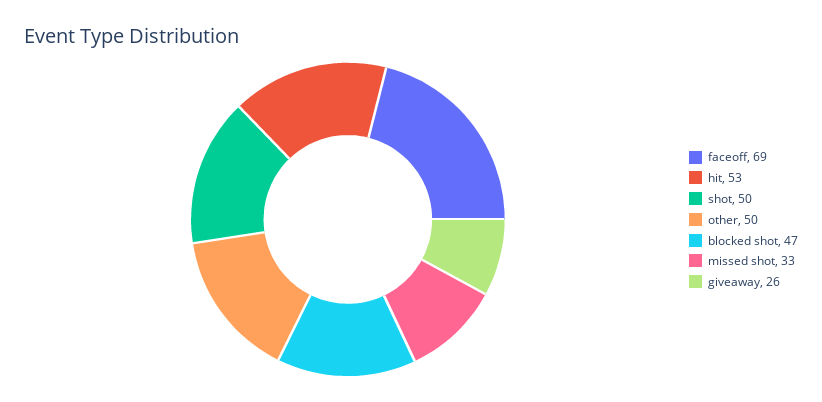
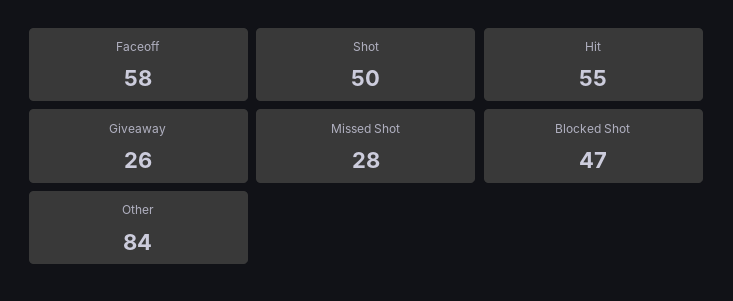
  {
-   "faceoff": 69,
+   "faceoff": 58,
-   "hit": 53,
+   "hit": 55,
    "shot": 50,
-   "other": 50,
+   "other": 84,
    "blocked shot": 47,
-   "missed shot": 33,
+   "missed shot": 28,
    "giveaway": 26
  }

